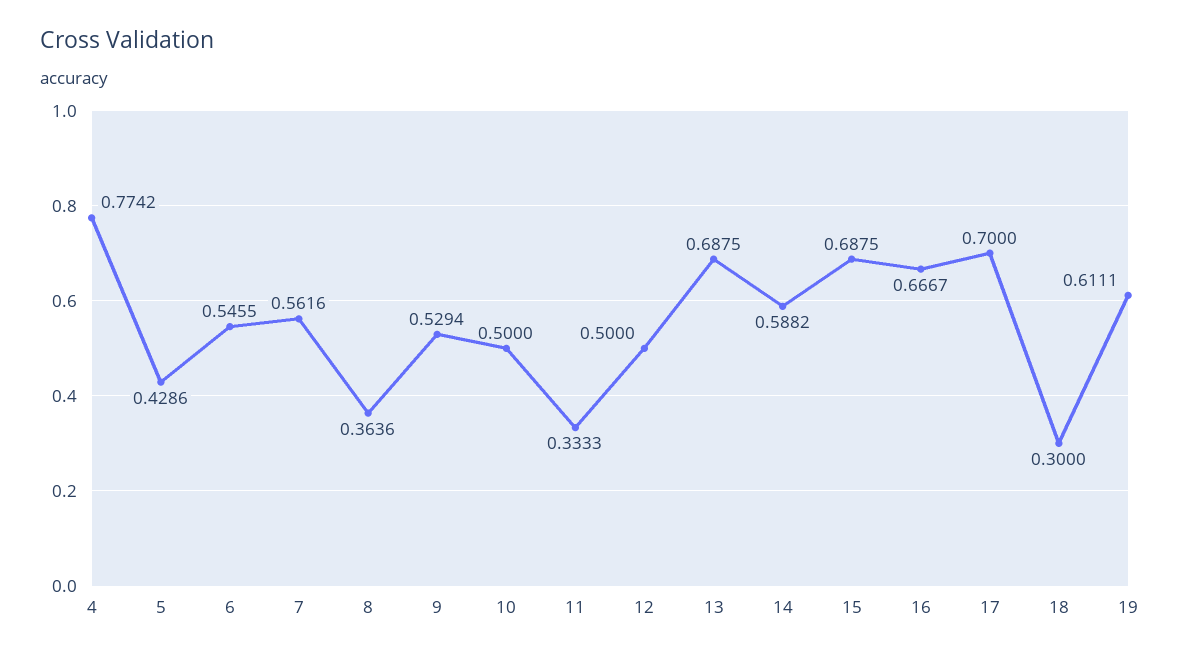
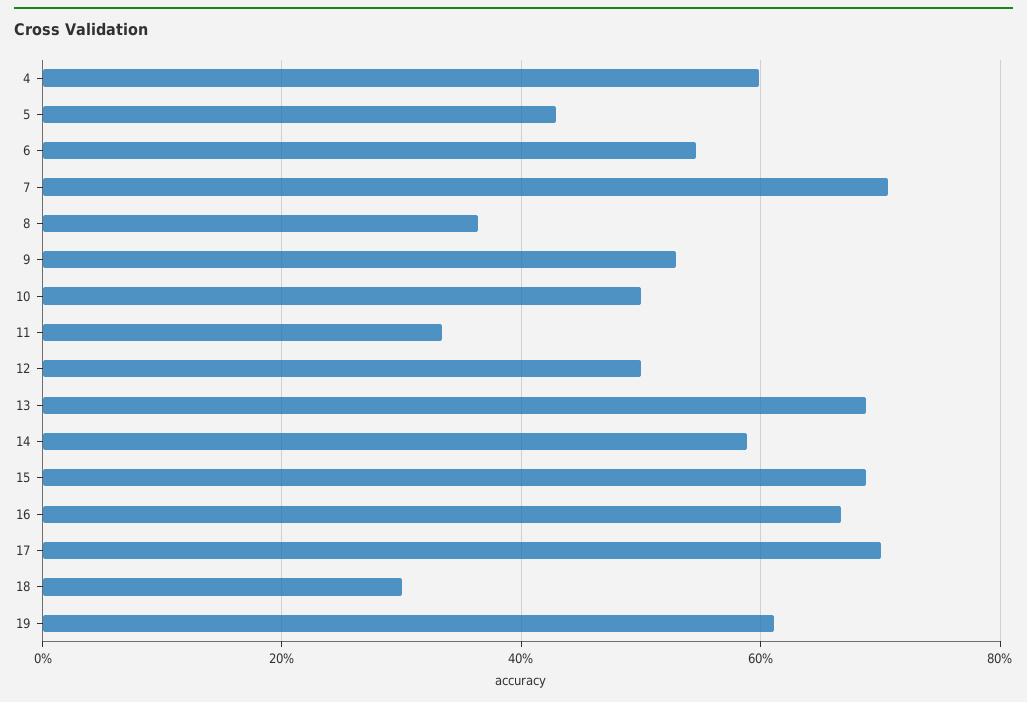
  {
-   "4": 0.7742,
+   "4": 0.6,
    "5": 0.4286,
    "6": 0.5455,
-   "7": 0.5616,
+   "7": 0.7,
    "8": 0.3636,
    "9": 0.5294,
    "10": 0.5,
    "11": 0.3333,
    "12": 0.5,
    "13": 0.6875,
    "14": 0.5882,
    "15": 0.6875,
    "16": 0.6667,
    "17": 0.7,
    "18": 0.3,
    "19": 0.6111
  }

